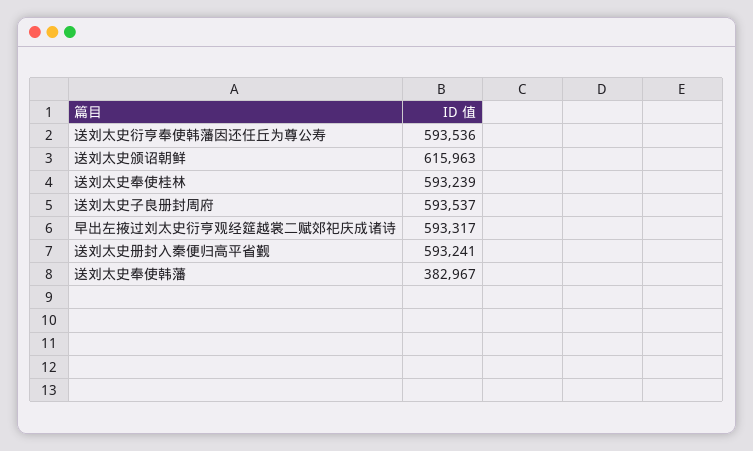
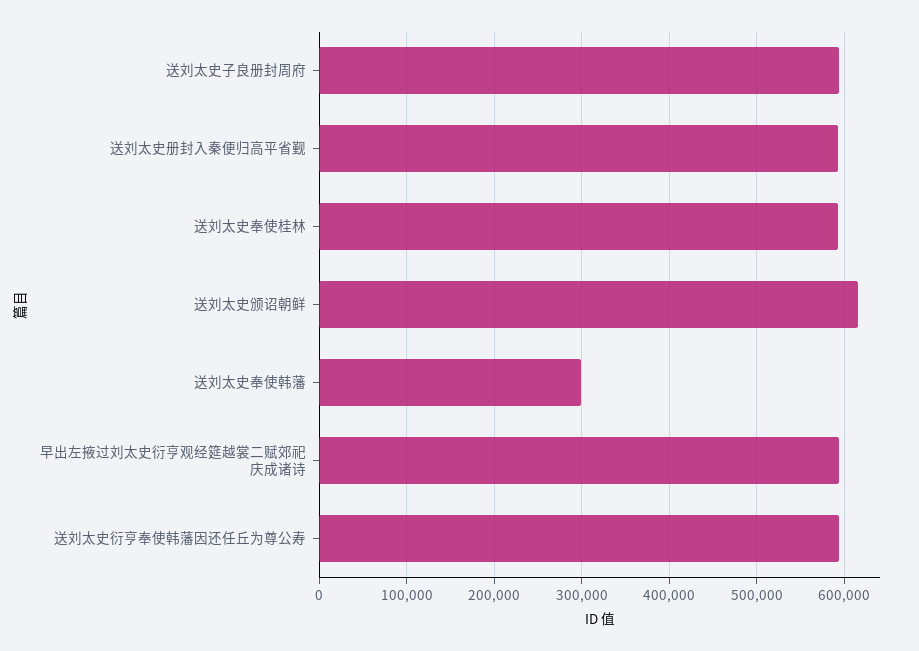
  {
    "送刘太史衍亨奉使韩藩因还任丘为尊公寿": 593536,
    "送刘太史颁诏朝鲜": 615963,
    "送刘太史奉使桂林": 593239,
    "送刘太史子良册封周府": 593537,
    "早出左掖过刘太史衍亨观经筵越裳二赋郊祀庆成诸诗": 593317,
    "送刘太史册封入秦便归高平省觐": 593241,
-   "送刘太史奉使韩藩": 382967
+   "送刘太史奉使韩藩": 300000
  }

